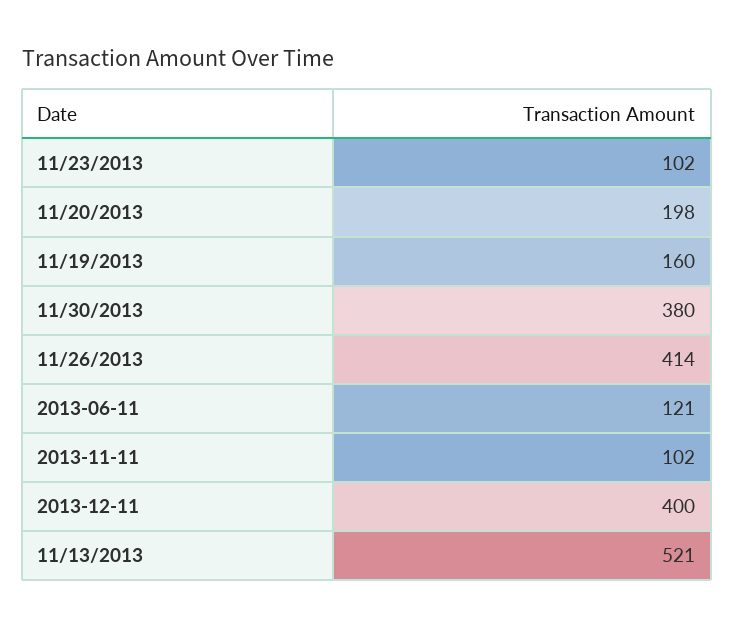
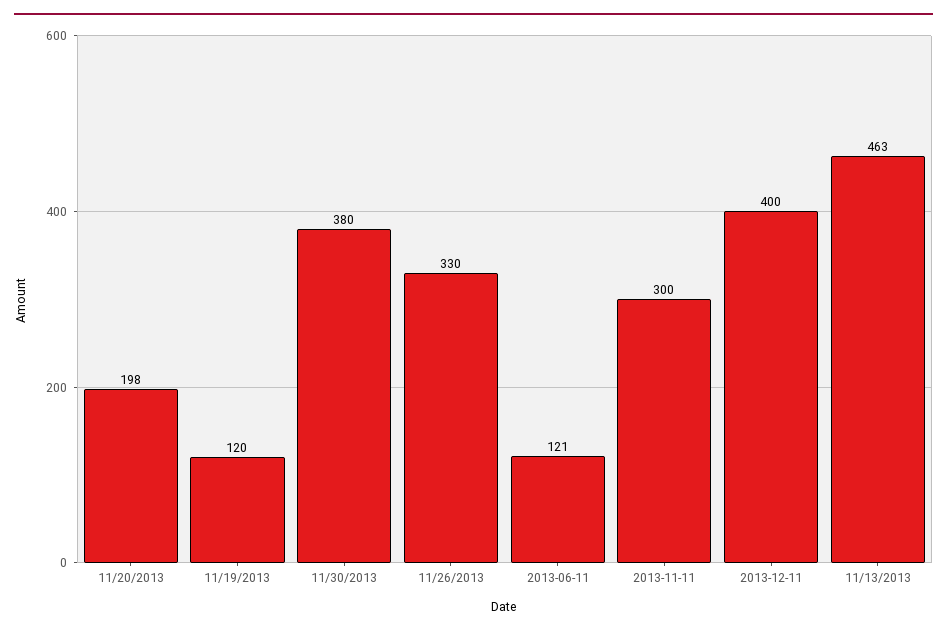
  {
-   "11/23/2013": 102,
    "11/20/2013": 198,
-   "11/19/2013": 160,
+   "11/19/2013": 120,
    "11/30/2013": 380,
-   "11/26/2013": 414,
+   "11/26/2013": 330,
    "2013-06-11": 121,
-   "2013-11-11": 102,
+   "2013-11-11": 300,
    "2013-12-11": 400,
-   "11/13/2013": 521
+   "11/13/2013": 463
  }

